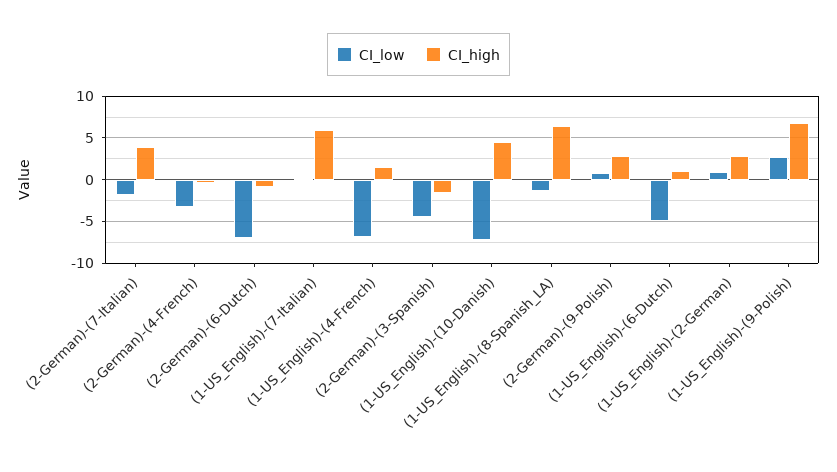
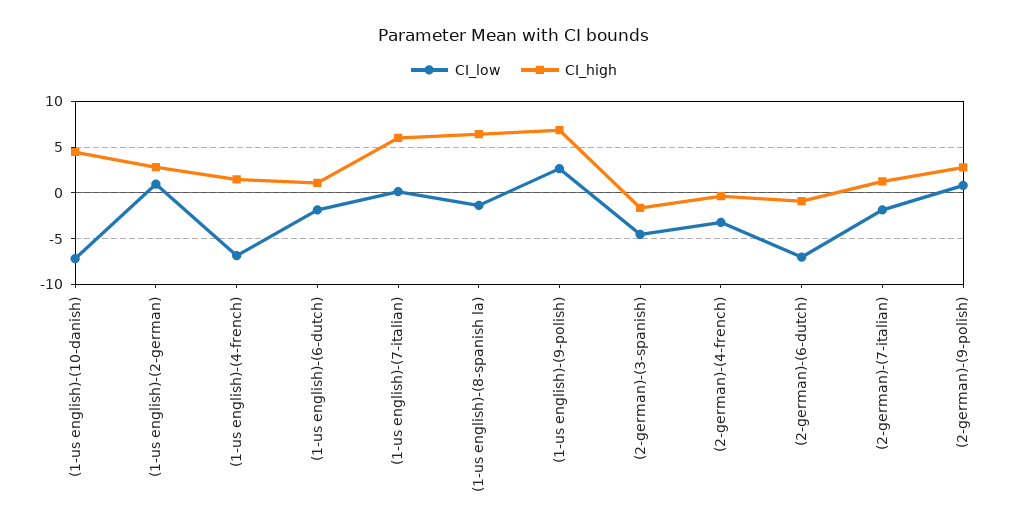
  {
    "CI_low": {
      "(2-German)-(7-Italian)": -2,
      "(2-German)-(4-French)": -3,
      "(2-German)-(6-Dutch)": -7,
      "(1-US_English)-(7-Italian)": 0,
      "(1-US_English)-(4-French)": -7,
      "(2-German)-(3-Spanish)": -5,
      "(1-US_English)-(10-Danish)": -7,
      "(1-US_English)-(8-Spanish_LA)": -1,
      "(2-German)-(9-Polish)": 1,
-     "(1-US_English)-(6-Dutch)": -5,
+     "(1-US_English)-(6-Dutch)": -2,
      "(1-US_English)-(2-German)": 1,
      "(1-US_English)-(9-Polish)": 3
    },
    "CI_high": {
-     "(2-German)-(7-Italian)": 4,
+     "(2-German)-(7-Italian)": 1,
      "(2-German)-(4-French)": 0,
      "(2-German)-(6-Dutch)": -1,
      "(1-US_English)-(7-Italian)": 6,
      "(1-US_English)-(4-French)": 1,
      "(2-German)-(3-Spanish)": -2,
      "(1-US_English)-(10-Danish)": 4,
      "(1-US_English)-(8-Spanish_LA)": 6,
      "(2-German)-(9-Polish)": 3,
      "(1-US_English)-(6-Dutch)": 1,
      "(1-US_English)-(2-German)": 3,
      "(1-US_English)-(9-Polish)": 7
    }
  }

